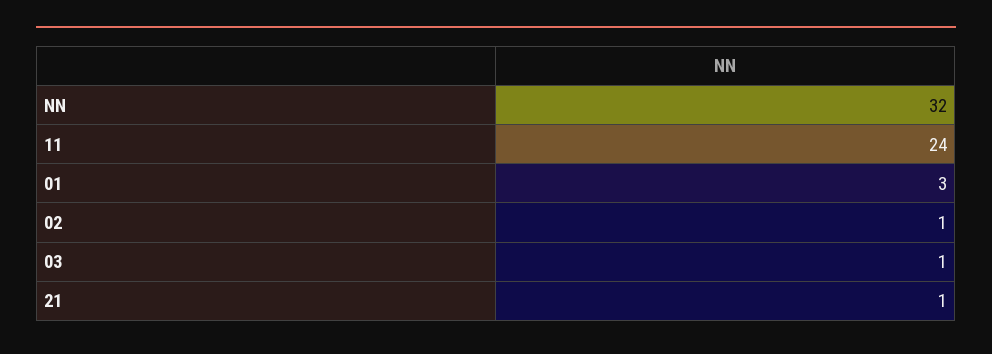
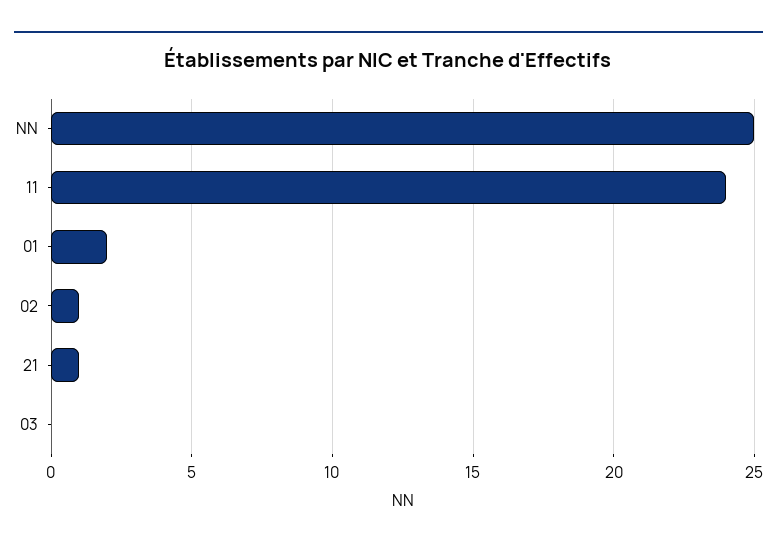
  {
-   "NN": 32,
+   "NN": 25,
    "11": 24,
-   "01": 3,
+   "01": 2,
    "02": 1,
-   "03": 1,
+   "03": 0,
    "21": 1
  }

